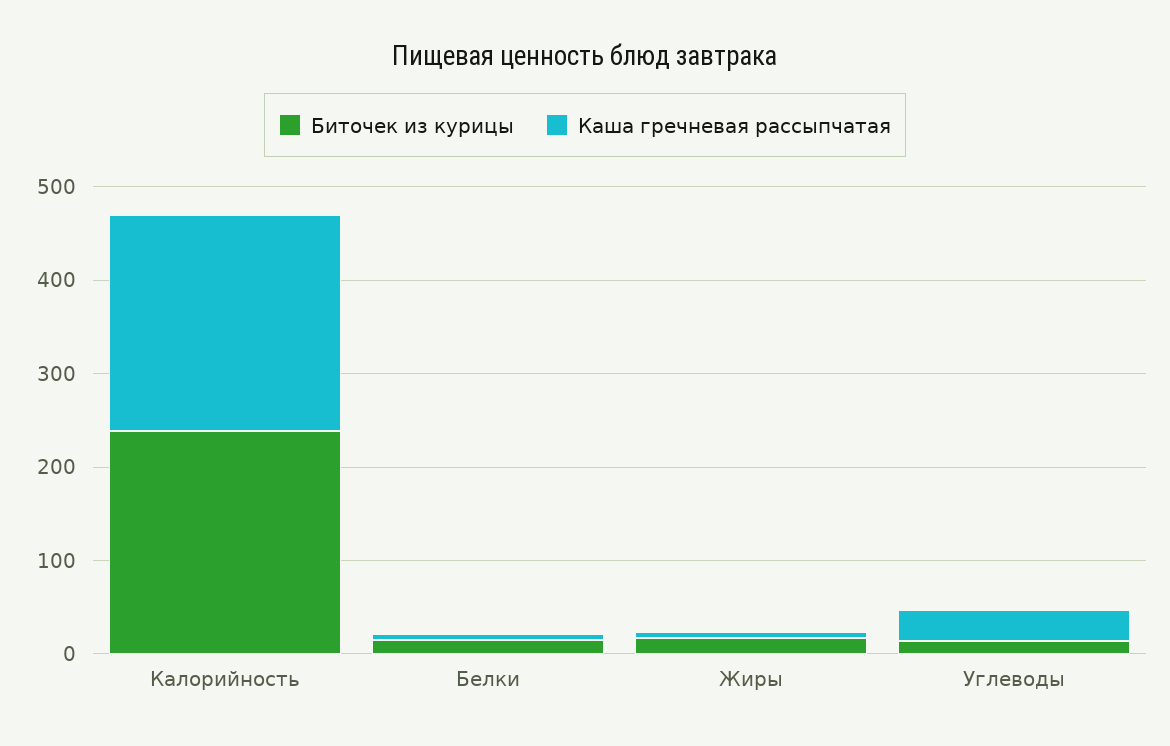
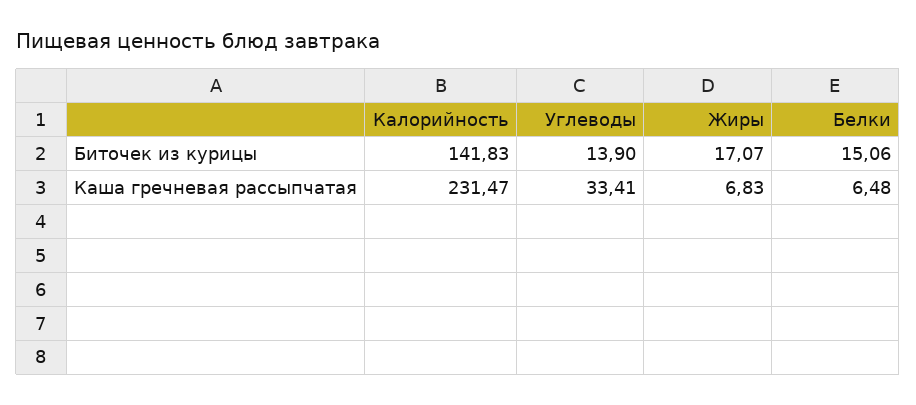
  {
    "Биточек из курицы": {
-     "Калорийность": 240,
+     "Калорийность": 141.83,
      "Белки": 15.06,
      "Жиры": 17.07,
      "Углеводы": 13.9
    },
    "Каша гречневая рассыпчатая": {
      "Калорийность": 231.47,
      "Белки": 6.48,
      "Жиры": 6.83,
      "Углеводы": 33.41
    }
  }

